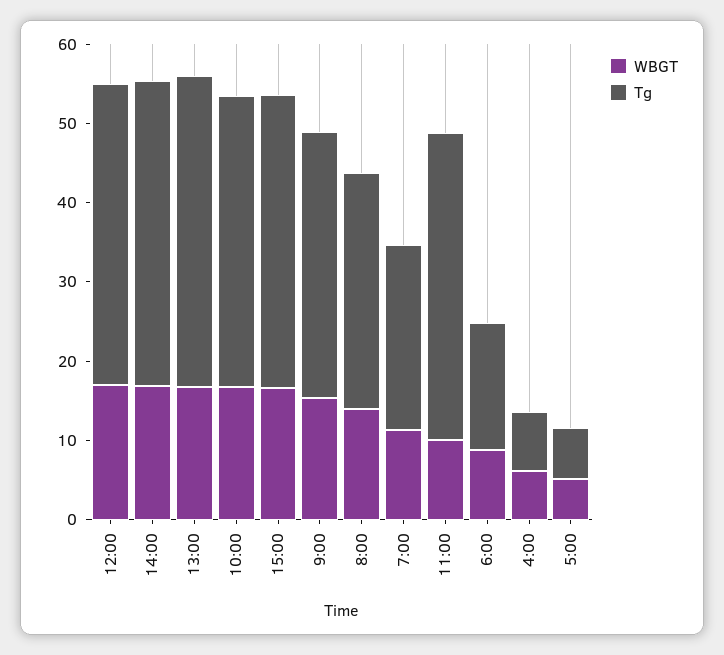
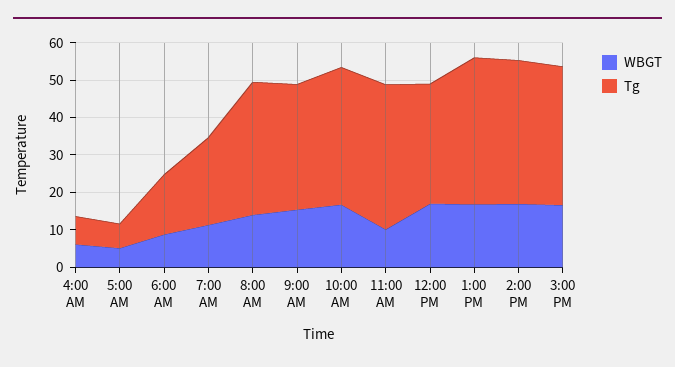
  {
    "WBGT": {
      "12:00": 18,
      "14:00": 16,
      "13:00": 16,
      "10:00": 16,
      "15:00": 16,
      "9:00": 16,
      "8:00": 14,
      "7:00": 12,
      "11:00": 10,
      "6:00": 8,
      "4:00": 6,
      "5:00": 6
    },
    "Tg": {
-     "12:00": 38,
+     "12:00": 32.5,
      "14:00": 38,
      "13:00": 40,
      "10:00": 36,
      "15:00": 38,
      "9:00": 34,
-     "8:00": 30,
+     "8:00": 35,
      "7:00": 24,
      "11:00": 38,
      "6:00": 16,
      "4:00": 8,
      "5:00": 6
    }
  }

